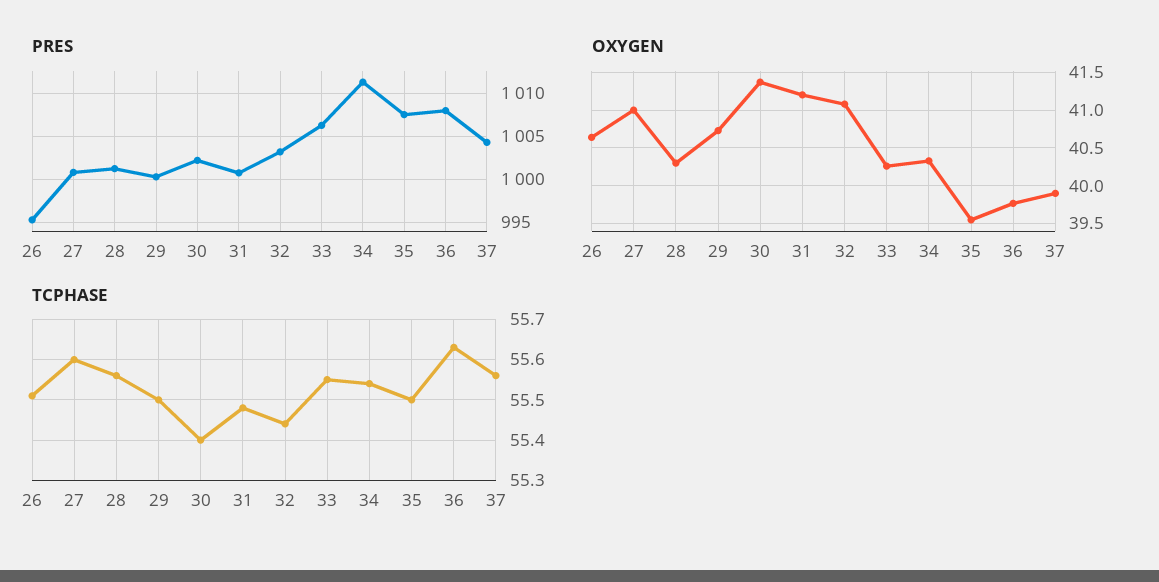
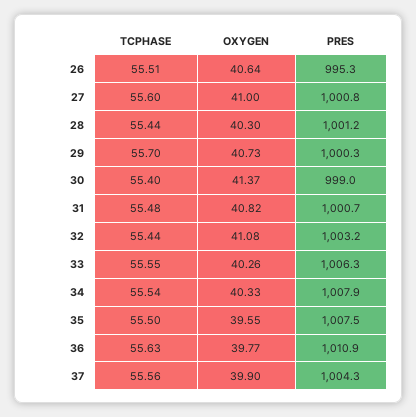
  {
    "PRES": {
      "26": 995.3,
      "27": 1000.8,
      "28": 1001.2,
      "29": 1000.3,
-     "30": 1002,
+     "30": 999,
      "31": 1000.7,
      "32": 1003.2,
      "33": 1006.3,
-     "34": 1011,
+     "34": 1007.9,
      "35": 1007.5,
-     "36": 1008,
+     "36": 1010.9,
      "37": 1004.3
    },
    "OXYGEN": {
      "26": 40.64,
      "27": 41,
      "28": 40.3,
      "29": 40.73,
      "30": 41.37,
-     "31": 41.2,
+     "31": 40.82,
      "32": 41.08,
      "33": 40.26,
      "34": 40.33,
      "35": 39.55,
      "36": 39.77,
      "37": 39.9
    },
    "TCPHASE": {
      "26": 55.51,
      "27": 55.6,
-     "28": 55.55,
+     "28": 55.44,
-     "29": 55.5,
+     "29": 55.7,
      "30": 55.4,
      "31": 55.48,
      "32": 55.44,
      "33": 55.55,
      "34": 55.54,
      "35": 55.5,
      "36": 55.63,
      "37": 55.56
    }
  }

